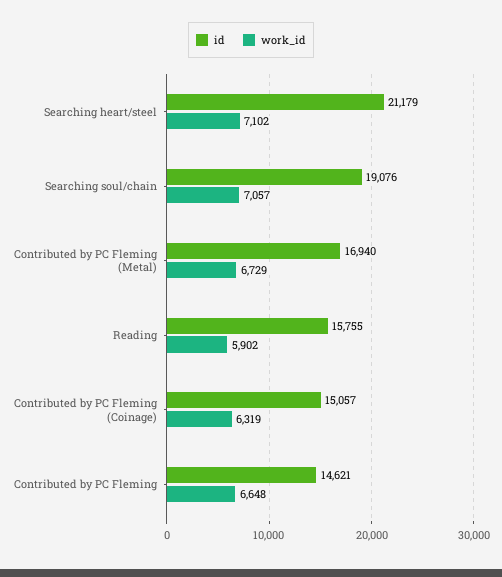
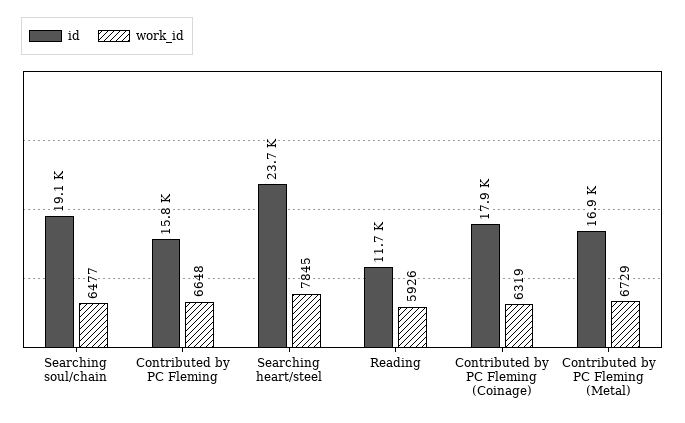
  {
    "id": {
-     "Searching heart/steel": 21179,
+     "Searching heart/steel": 23700,
      "Searching soul/chain": 19076,
      "Contributed by PC Fleming (Metal)": 16940,
-     "Reading": 15755,
+     "Reading": 11700,
-     "Contributed by PC Fleming (Coinage)": 15057,
+     "Contributed by PC Fleming (Coinage)": 17900,
-     "Contributed by PC Fleming": 14621
+     "Contributed by PC Fleming": 15800
    },
    "work_id": {
-     "Searching heart/steel": 7102,
+     "Searching heart/steel": 7845,
-     "Searching soul/chain": 7057,
+     "Searching soul/chain": 6477,
      "Contributed by PC Fleming (Metal)": 6729,
-     "Reading": 5902,
+     "Reading": 5926,
      "Contributed by PC Fleming (Coinage)": 6319,
      "Contributed by PC Fleming": 6648
    }
  }

